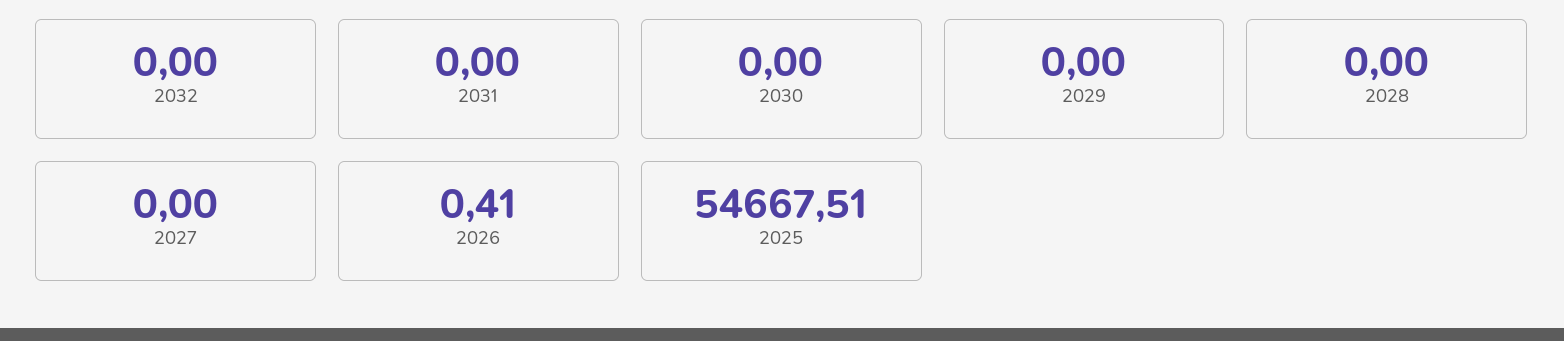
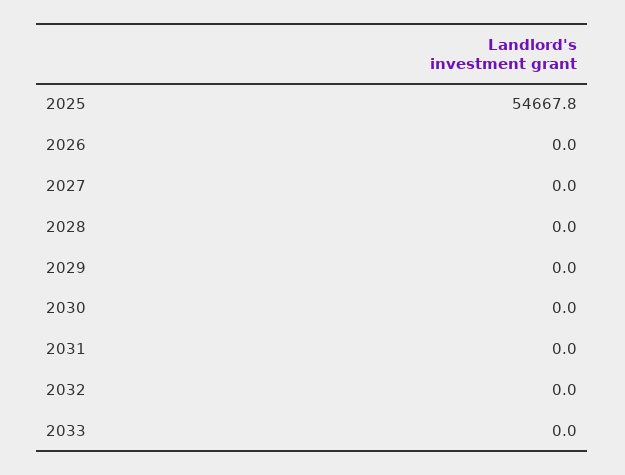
  {
    "2032": 0,
    "2031": 0,
    "2030": 0,
    "2029": 0,
    "2028": 0,
    "2027": 0,
-   "2026": 0.41,
+   "2026": 0,
-   "2025": 54667.51
+   "2025": 54667.8,
+   "2033": 0
  }

